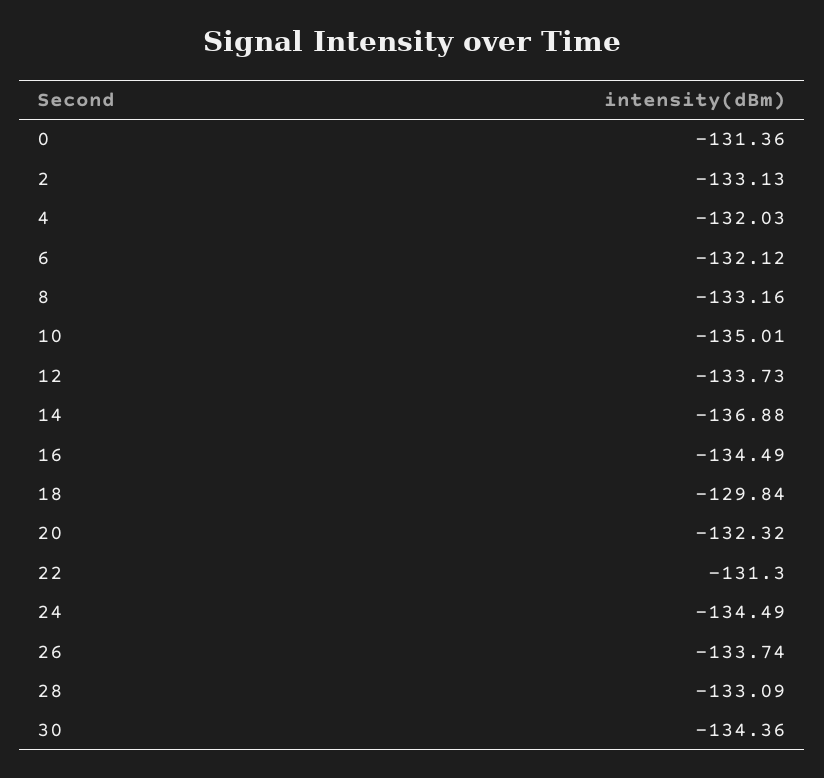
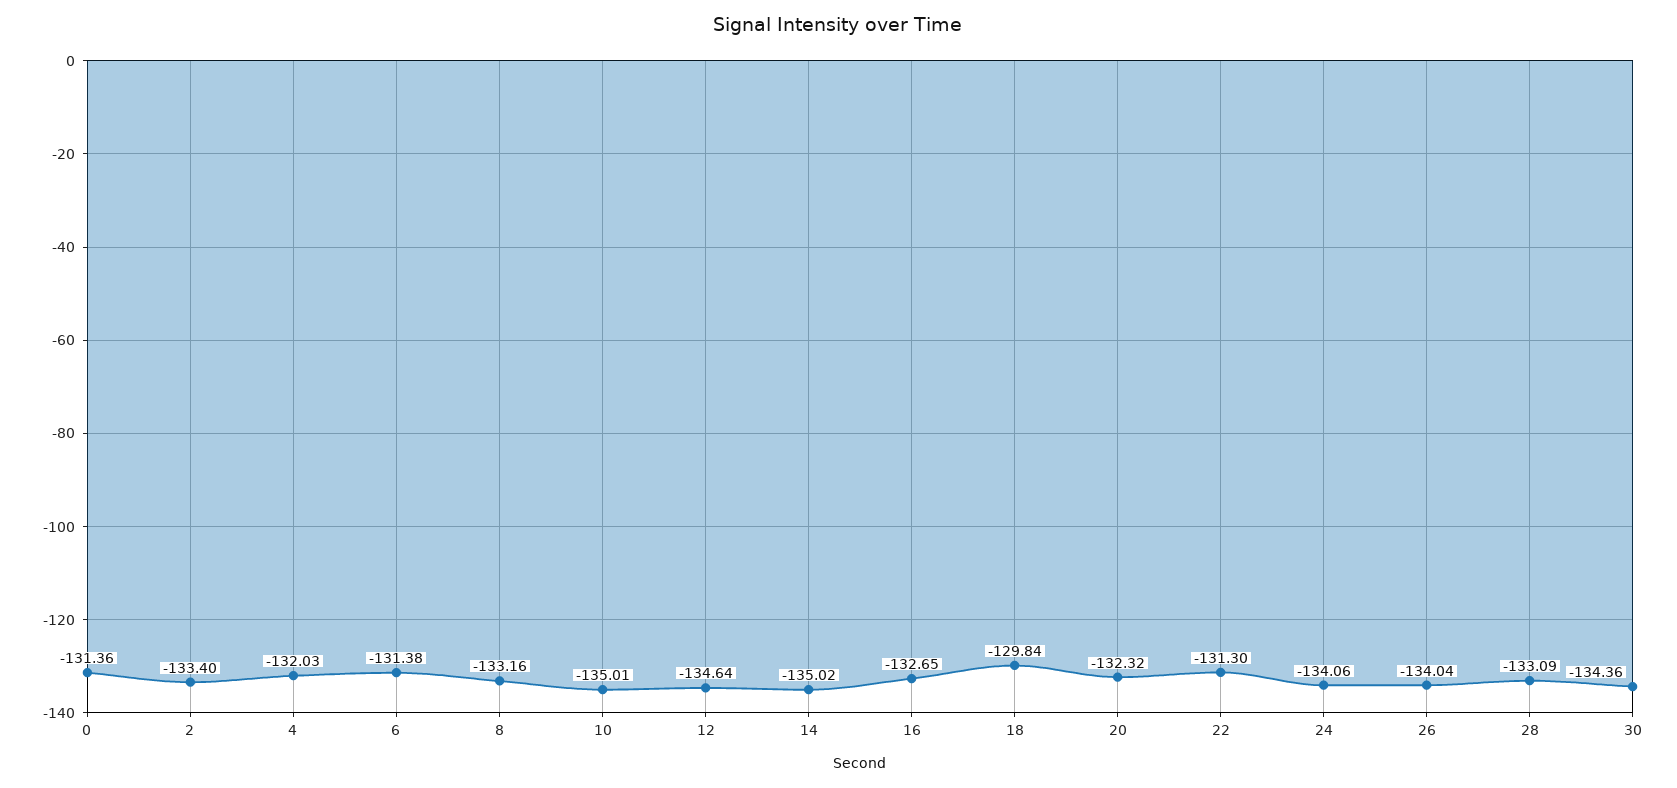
  {
    "0": -131.36,
-   "2": -133.13,
+   "2": -133.4,
    "4": -132.03,
-   "6": -132.12,
+   "6": -131.38,
    "8": -133.16,
    "10": -135.01,
-   "12": -133.73,
+   "12": -134.64,
-   "14": -136.88,
+   "14": -135.02,
-   "16": -134.49,
+   "16": -132.65,
    "18": -129.84,
    "20": -132.32,
    "22": -131.3,
-   "24": -134.49,
+   "24": -134.06,
-   "26": -133.74,
+   "26": -134.04,
    "28": -133.09,
    "30": -134.36
  }

